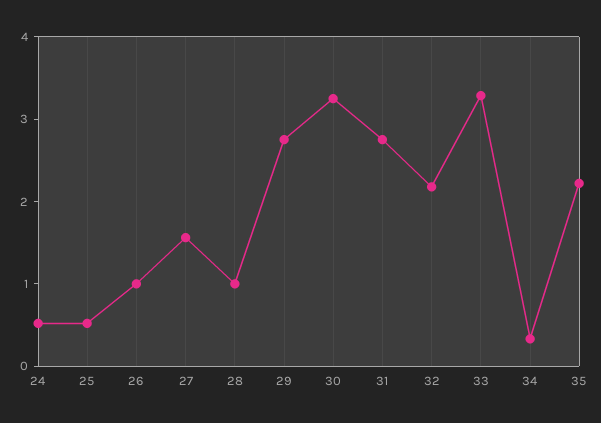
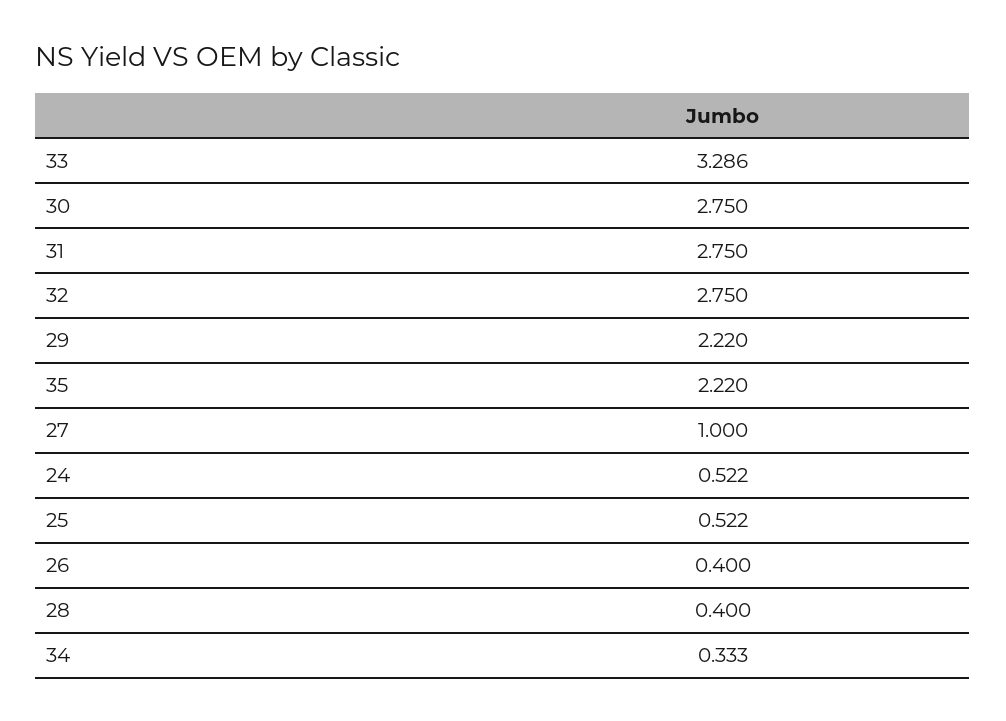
  {
    "24": 0.522,
    "25": 0.522,
-   "26": 1,
+   "26": 0.4,
-   "27": 1.6,
+   "27": 1,
-   "28": 1,
+   "28": 0.4,
-   "29": 2.8,
+   "29": 2.22,
-   "30": 3.2,
+   "30": 2.75,
    "31": 2.75,
-   "32": 2.2,
+   "32": 2.75,
    "33": 3.286,
    "34": 0.333,
    "35": 2.22
  }

